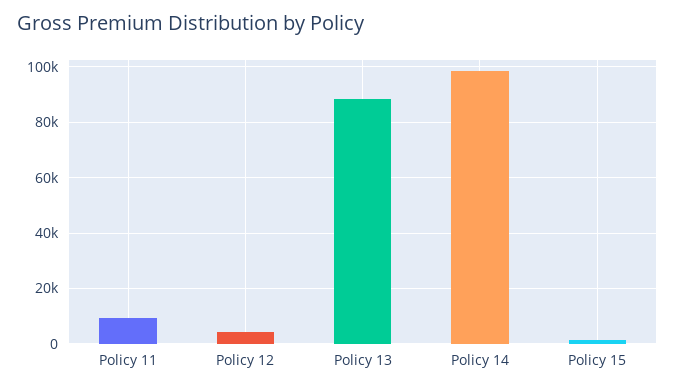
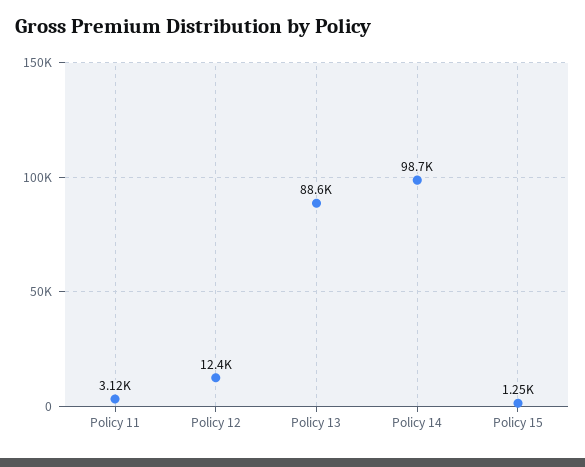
  {
-   "Policy 11": 10000,
+   "Policy 11": 3120,
-   "Policy 12": 5000,
+   "Policy 12": 12400,
    "Policy 13": 88600,
    "Policy 14": 98700,
    "Policy 15": 1250
  }

